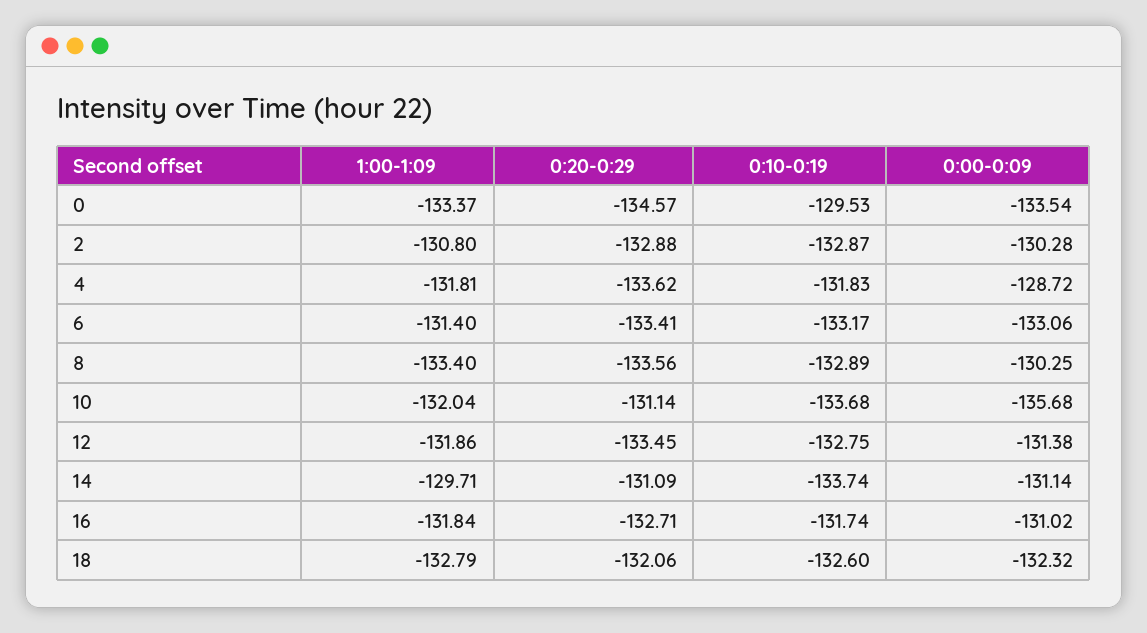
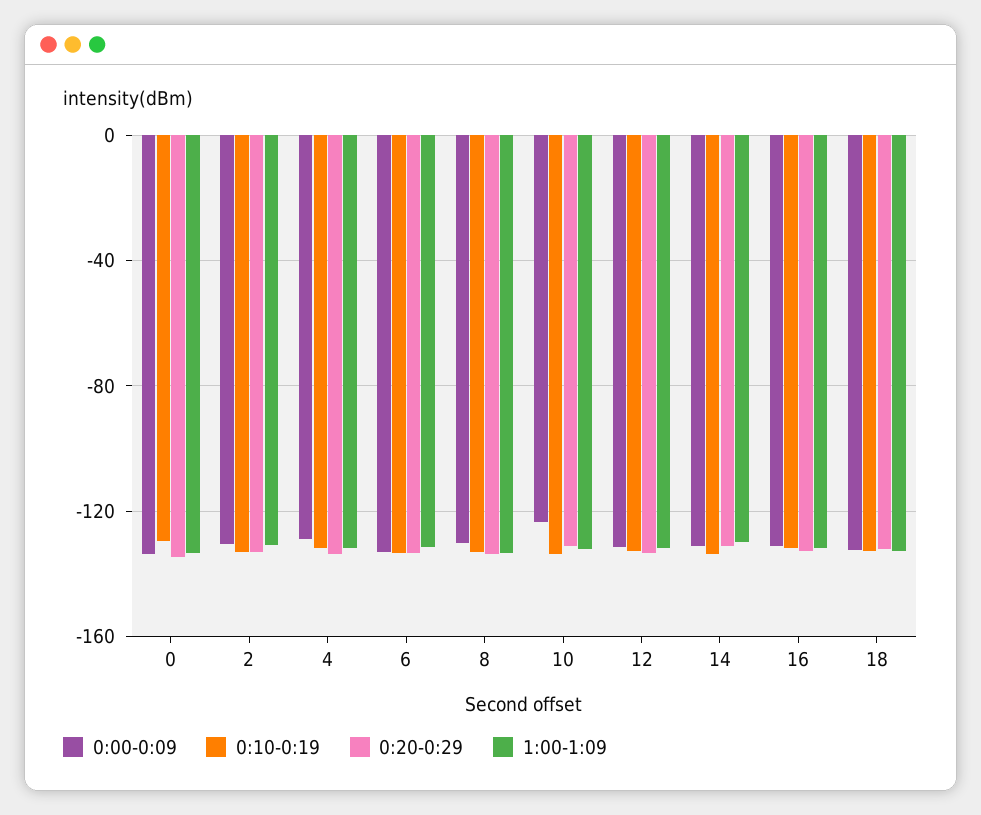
  {
    "1:00-1:09": {
      "0": -133.37,
      "2": -130.8,
      "4": -131.81,
      "6": -131.4,
      "8": -133.4,
      "10": -132.04,
      "12": -131.86,
      "14": -129.71,
      "16": -131.84,
      "18": -132.79
    },
    "0:20-0:29": {
      "0": -134.57,
      "2": -132.88,
      "4": -133.62,
      "6": -133.41,
      "8": -133.56,
      "10": -131.14,
      "12": -133.45,
      "14": -131.09,
      "16": -132.71,
      "18": -132.06
    },
    "0:10-0:19": {
      "0": -129.53,
      "2": -132.87,
      "4": -131.83,
      "6": -133.17,
      "8": -132.89,
      "10": -133.68,
      "12": -132.75,
      "14": -133.74,
      "16": -131.74,
      "18": -132.6
    },
    "0:00-0:09": {
      "0": -133.54,
      "2": -130.28,
      "4": -128.72,
      "6": -133.06,
      "8": -130.25,
-     "10": -135.68,
+     "10": -125,
      "12": -131.38,
      "14": -131.14,
      "16": -131.02,
      "18": -132.32
    }
  }

